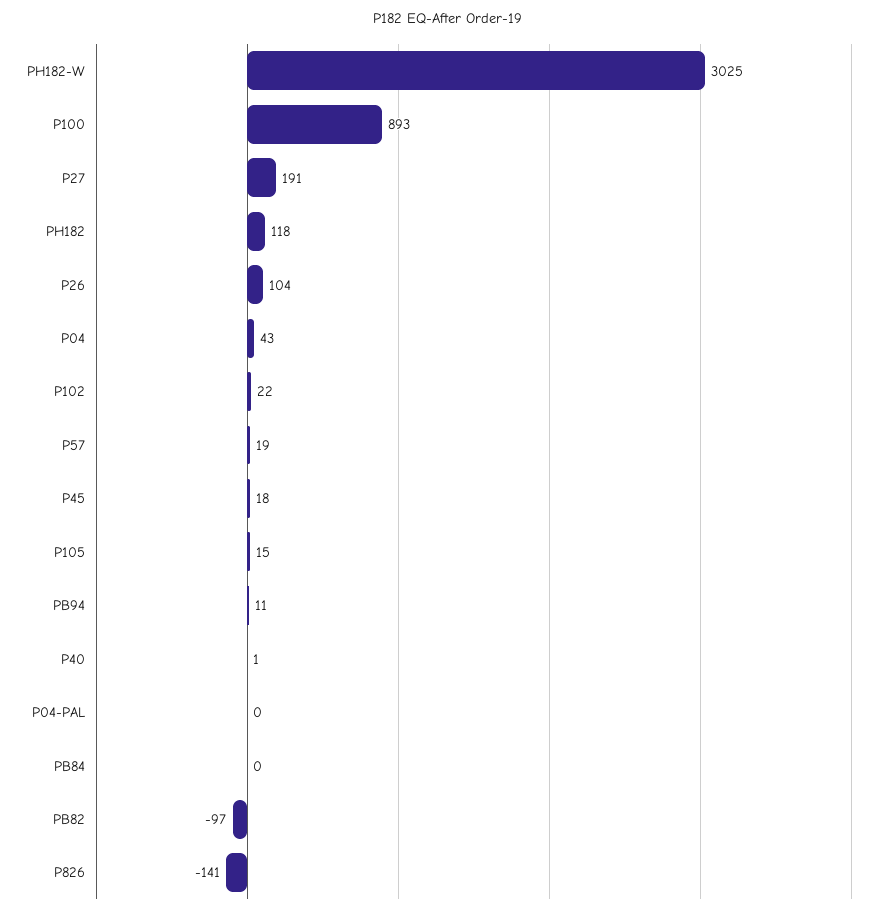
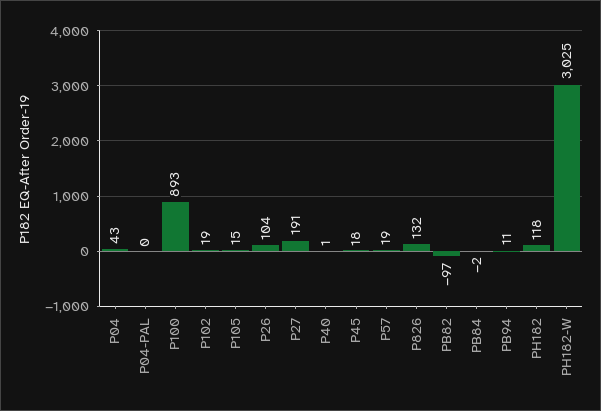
  {
    "PH182-W": 3025,
    "P100": 893,
    "P27": 191,
    "PH182": 118,
    "P26": 104,
    "P04": 43,
-   "P102": 22,
+   "P102": 19,
    "P57": 19,
    "P45": 18,
    "P105": 15,
    "PB94": 11,
    "P40": 1,
    "P04-PAL": 0,
-   "PB84": 0,
+   "PB84": -2,
    "PB82": -97,
-   "P826": -141
+   "P826": 132
  }

